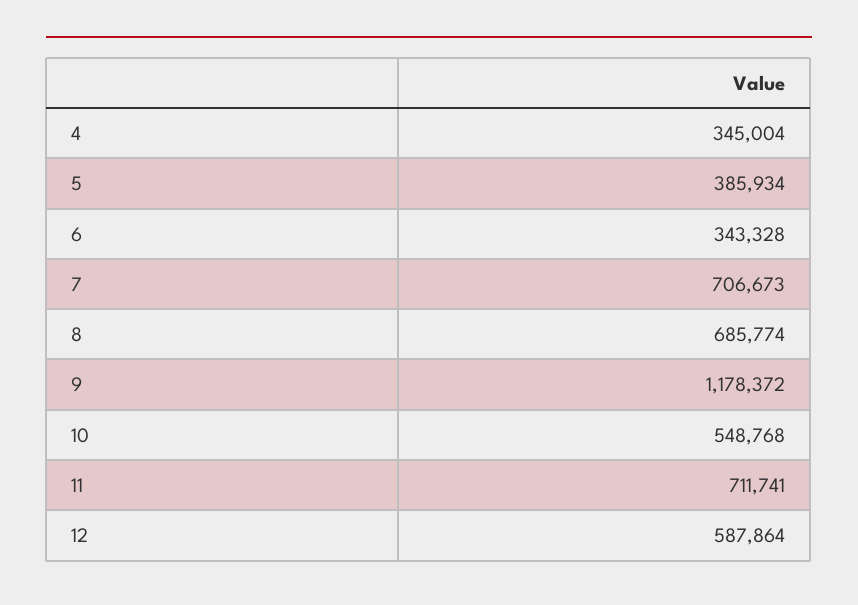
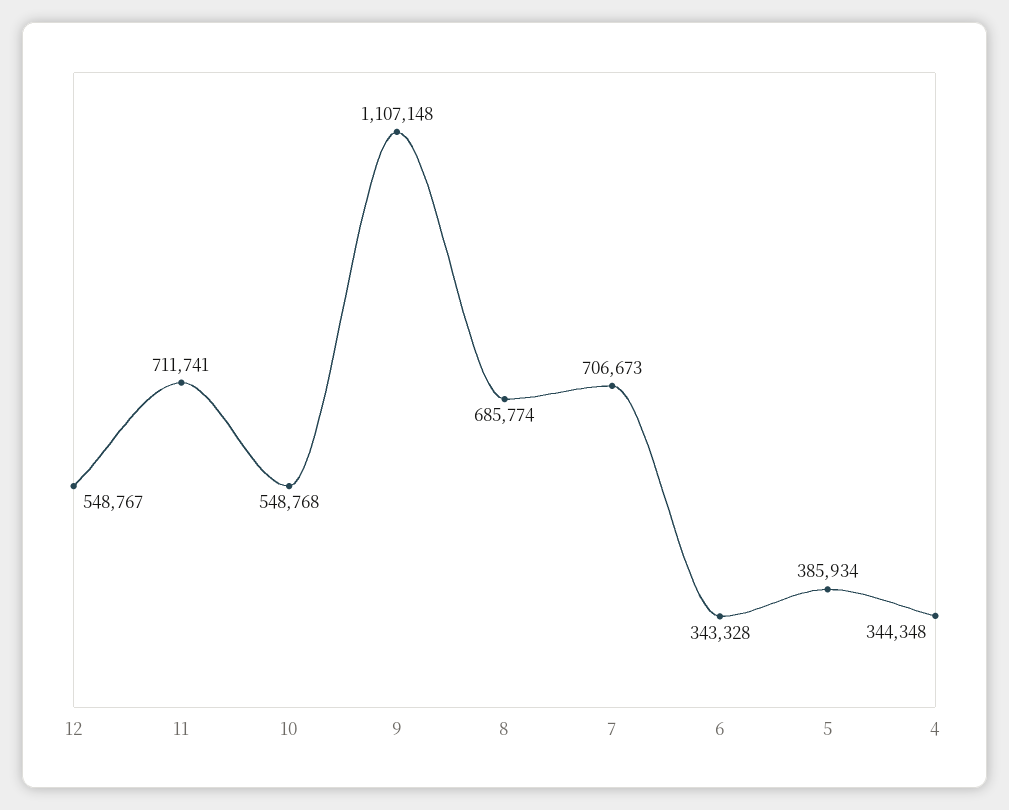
  {
-   "4": 345004,
+   "4": 344348,
    "5": 385934,
    "6": 343328,
    "7": 706673,
    "8": 685774,
-   "9": 1178372,
+   "9": 1107148,
    "10": 548768,
    "11": 711741,
-   "12": 587864
+   "12": 548767
  }

